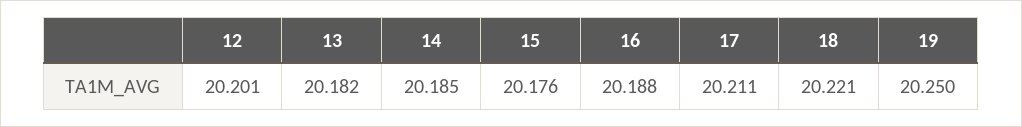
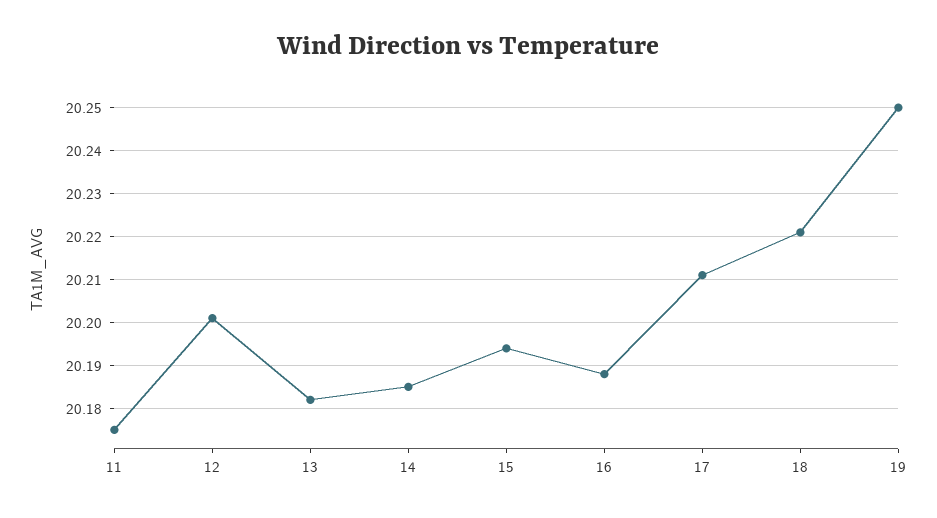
  {
    "12": 20.201,
    "13": 20.182,
    "14": 20.185,
-   "15": 20.176,
+   "15": 20.195,
    "16": 20.188,
    "17": 20.211,
    "18": 20.221,
-   "19": 20.25
+   "19": 20.25,
+   "11": 20.175
  }

